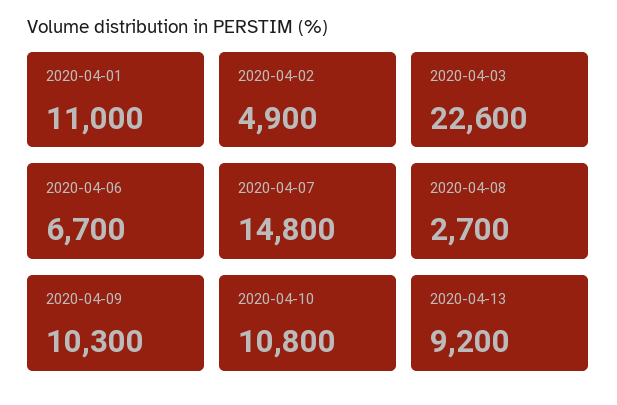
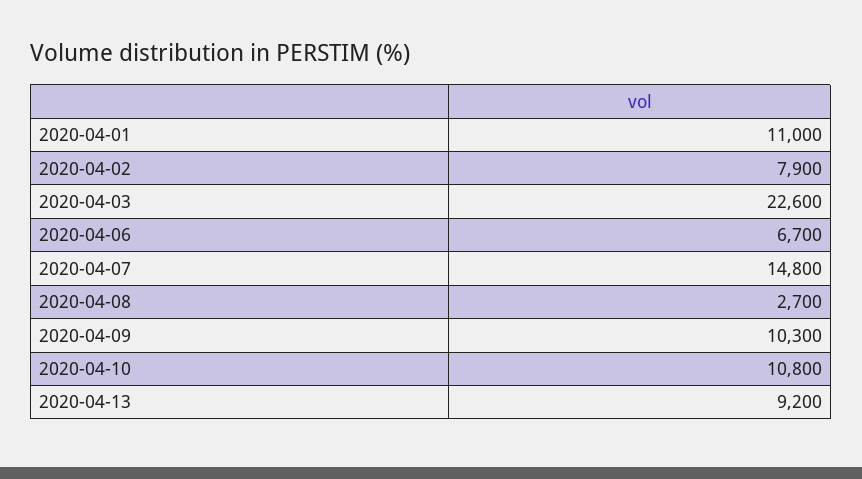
  {
    "2020-04-01": 11000,
-   "2020-04-02": 4900,
+   "2020-04-02": 7900,
    "2020-04-03": 22600,
    "2020-04-06": 6700,
    "2020-04-07": 14800,
    "2020-04-08": 2700,
    "2020-04-09": 10300,
    "2020-04-10": 10800,
    "2020-04-13": 9200
  }

